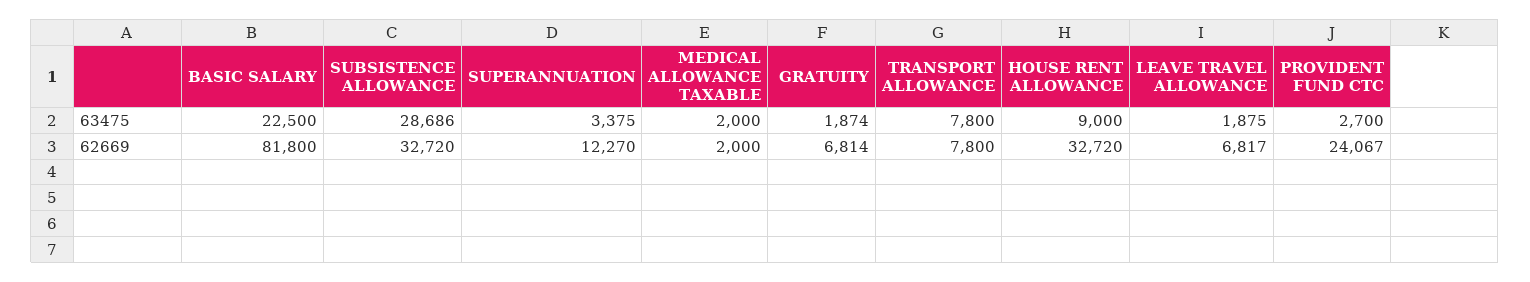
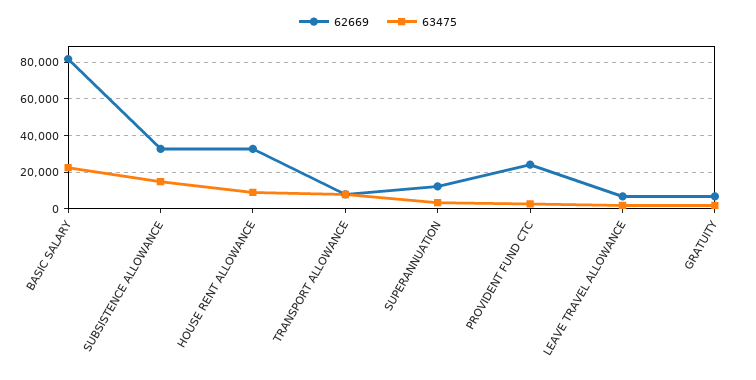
  {
    "63475": {
      "BASIC SALARY": 22500,
-     "SUBSISTENCE ALLOWANCE": 28686,
+     "SUBSISTENCE ALLOWANCE": 15000,
      "SUPERANNUATION": 3375,
-     "MEDICAL ALLOWANCE TAXABLE": 2000,
      "GRATUITY": 1874,
      "TRANSPORT ALLOWANCE": 7800,
      "HOUSE RENT ALLOWANCE": 9000,
      "LEAVE TRAVEL ALLOWANCE": 1875,
      "PROVIDENT FUND CTC": 2700
    },
    "62669": {
      "BASIC SALARY": 81800,
      "SUBSISTENCE ALLOWANCE": 32720,
      "SUPERANNUATION": 12270,
-     "MEDICAL ALLOWANCE TAXABLE": 2000,
      "GRATUITY": 6814,
      "TRANSPORT ALLOWANCE": 7800,
      "HOUSE RENT ALLOWANCE": 32720,
      "LEAVE TRAVEL ALLOWANCE": 6817,
      "PROVIDENT FUND CTC": 24067
    }
  }

